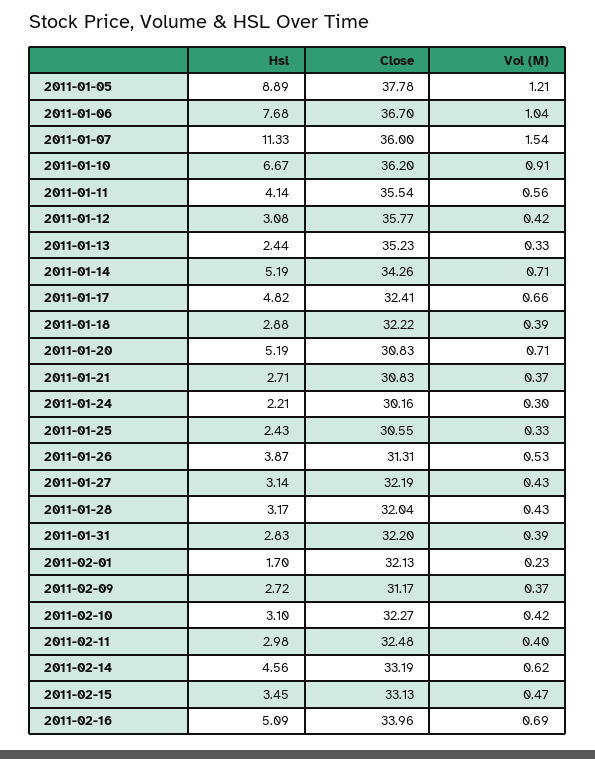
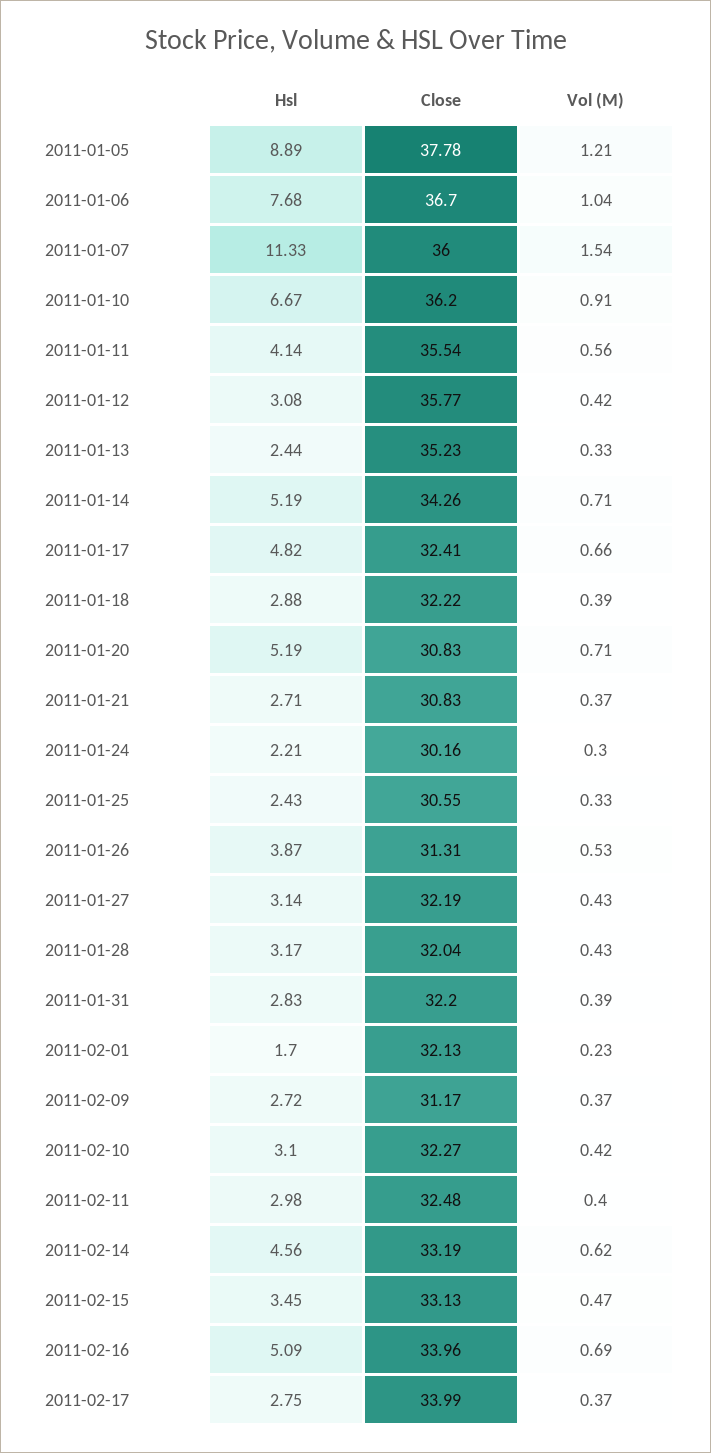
  {
    "Hsl": {
      "2011-01-05": 8.89,
      "2011-01-06": 7.68,
      "2011-01-07": 11.33,
      "2011-01-10": 6.67,
      "2011-01-11": 4.14,
      "2011-01-12": 3.08,
      "2011-01-13": 2.44,
      "2011-01-14": 5.19,
      "2011-01-17": 4.82,
      "2011-01-18": 2.88,
      "2011-01-20": 5.19,
      "2011-01-21": 2.71,
      "2011-01-24": 2.21,
      "2011-01-25": 2.43,
      "2011-01-26": 3.87,
      "2011-01-27": 3.14,
      "2011-01-28": 3.17,
      "2011-01-31": 2.83,
      "2011-02-01": 1.7,
      "2011-02-09": 2.72,
      "2011-02-10": 3.1,
      "2011-02-11": 2.98,
      "2011-02-14": 4.56,
      "2011-02-15": 3.45,
-     "2011-02-16": 5.09
+     "2011-02-16": 5.09,
+     "2011-02-17": 2.75
    },
    "Close": {
      "2011-01-05": 37.78,
      "2011-01-06": 36.7,
      "2011-01-07": 36,
      "2011-01-10": 36.2,
      "2011-01-11": 35.54,
      "2011-01-12": 35.77,
      "2011-01-13": 35.23,
      "2011-01-14": 34.26,
      "2011-01-17": 32.41,
      "2011-01-18": 32.22,
      "2011-01-20": 30.83,
      "2011-01-21": 30.83,
      "2011-01-24": 30.16,
      "2011-01-25": 30.55,
      "2011-01-26": 31.31,
      "2011-01-27": 32.19,
      "2011-01-28": 32.04,
      "2011-01-31": 32.2,
      "2011-02-01": 32.13,
      "2011-02-09": 31.17,
      "2011-02-10": 32.27,
      "2011-02-11": 32.48,
      "2011-02-14": 33.19,
      "2011-02-15": 33.13,
-     "2011-02-16": 33.96
+     "2011-02-16": 33.96,
+     "2011-02-17": 33.99
    },
    "Vol (M)": {
      "2011-01-05": 1.21,
      "2011-01-06": 1.04,
      "2011-01-07": 1.54,
      "2011-01-10": 0.91,
      "2011-01-11": 0.56,
      "2011-01-12": 0.42,
      "2011-01-13": 0.33,
      "2011-01-14": 0.71,
      "2011-01-17": 0.66,
      "2011-01-18": 0.39,
      "2011-01-20": 0.71,
      "2011-01-21": 0.37,
      "2011-01-24": 0.3,
      "2011-01-25": 0.33,
      "2011-01-26": 0.53,
      "2011-01-27": 0.43,
      "2011-01-28": 0.43,
      "2011-01-31": 0.39,
      "2011-02-01": 0.23,
      "2011-02-09": 0.37,
      "2011-02-10": 0.42,
      "2011-02-11": 0.4,
      "2011-02-14": 0.62,
      "2011-02-15": 0.47,
-     "2011-02-16": 0.69
+     "2011-02-16": 0.69,
+     "2011-02-17": 0.37
    }
  }

